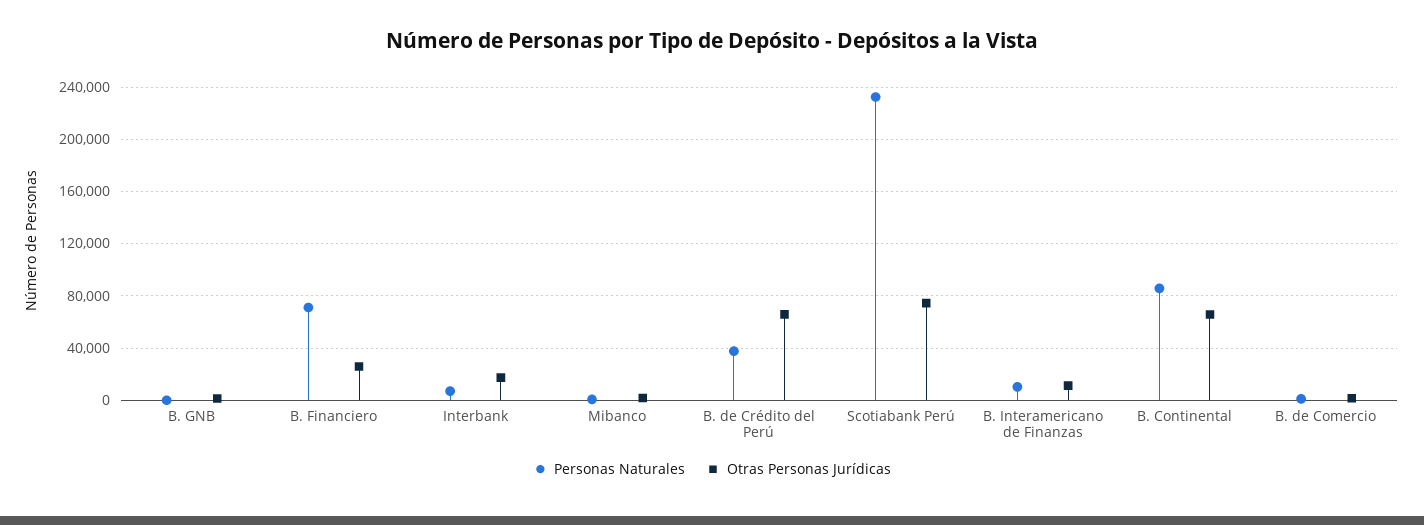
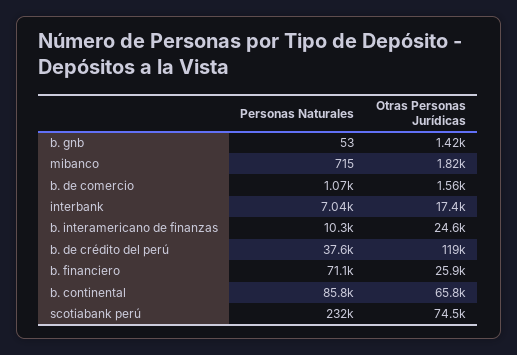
  {
    "Personas Naturales": {
      "B. GNB": 53,
      "B. Financiero": 71100,
      "Interbank": 7040,
      "Mibanco": 715,
      "B. de Crédito del Perú": 37600,
      "Scotiabank Perú": 232000,
      "B. Interamericano de Finanzas": 10300,
      "B. Continental": 85800,
      "B. de Comercio": 1070
    },
    "Otras Personas Jurídicas": {
      "B. GNB": 1420,
      "B. Financiero": 25900,
      "Interbank": 17400,
      "Mibanco": 1820,
-     "B. de Crédito del Perú": 65000,
+     "B. de Crédito del Perú": 119000,
      "Scotiabank Perú": 74500,
-     "B. Interamericano de Finanzas": 10000,
+     "B. Interamericano de Finanzas": 24600,
      "B. Continental": 65800,
      "B. de Comercio": 1560
    }
  }

